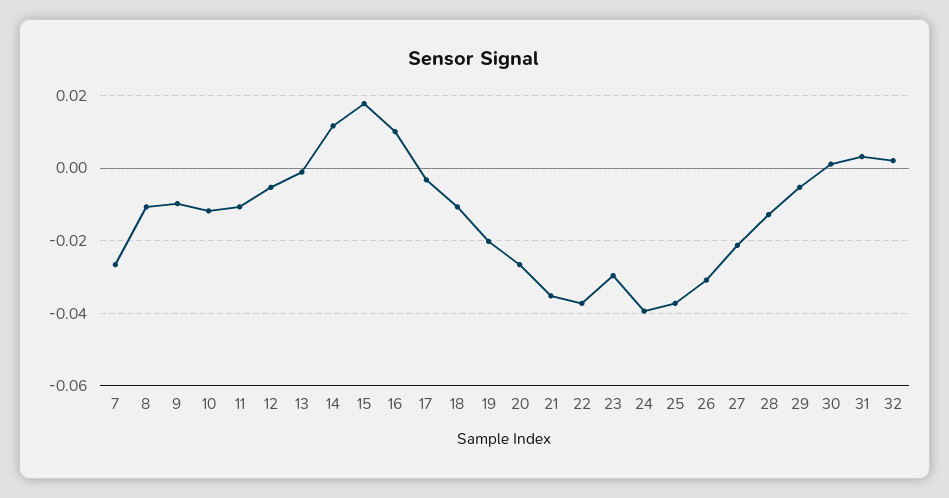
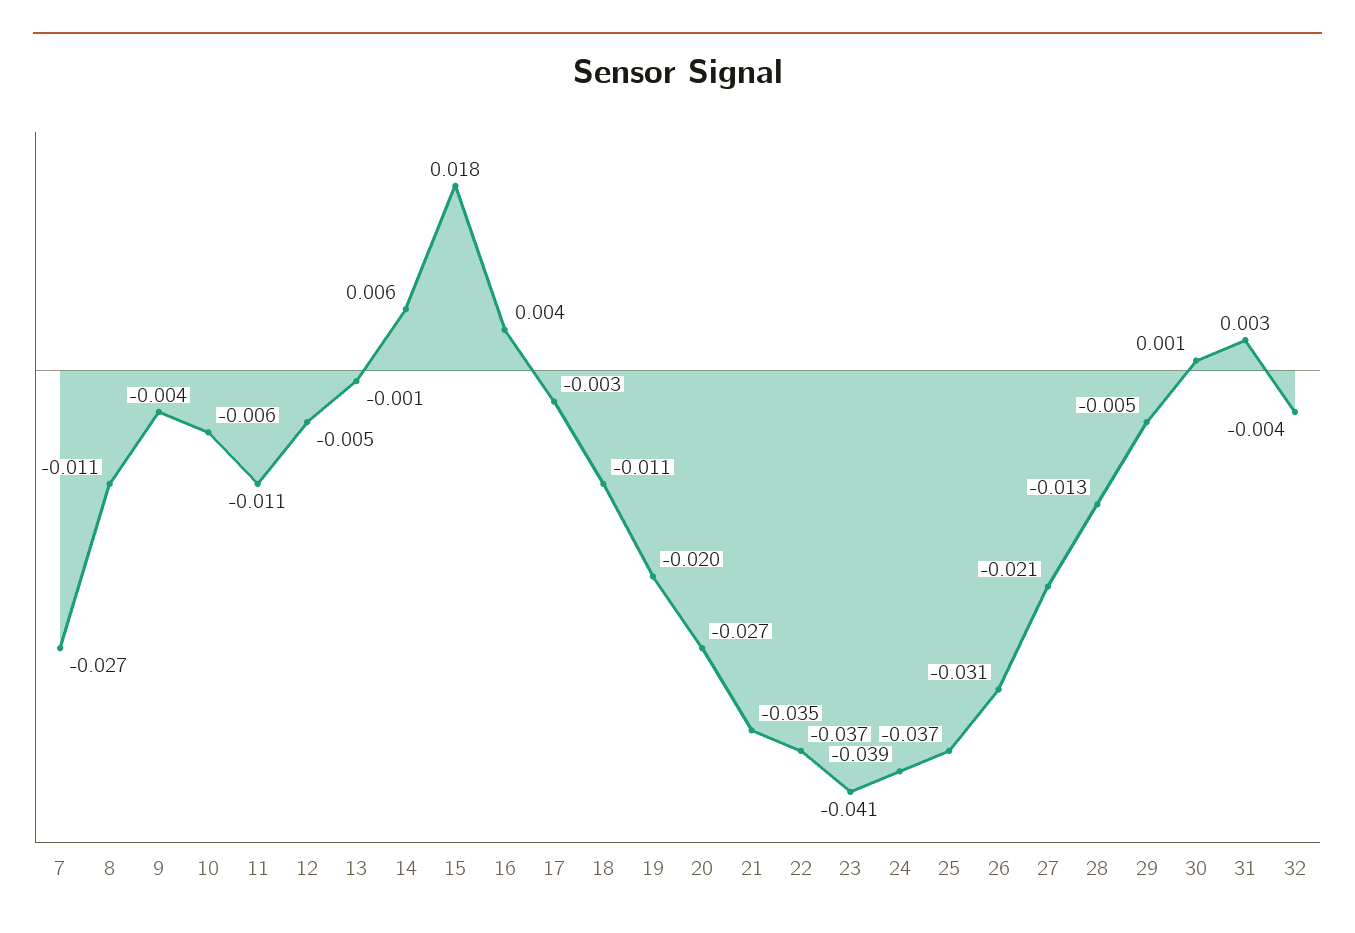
  {
    "7": -0.027,
    "8": -0.011,
-   "9": -0.01,
+   "9": -0.004,
-   "10": -0.012,
+   "10": -0.006,
    "11": -0.011,
    "12": -0.005,
    "13": -0.001,
-   "14": 0.012,
+   "14": 0.006,
    "15": 0.018,
-   "16": 0.01,
+   "16": 0.004,
    "17": -0.003,
    "18": -0.011,
    "19": -0.02,
    "20": -0.027,
    "21": -0.035,
    "22": -0.037,
-   "23": -0.03,
+   "23": -0.041,
    "24": -0.039,
    "25": -0.037,
    "26": -0.031,
    "27": -0.021,
    "28": -0.013,
    "29": -0.005,
    "30": 0.001,
    "31": 0.003,
-   "32": 0.002
+   "32": -0.004
  }

